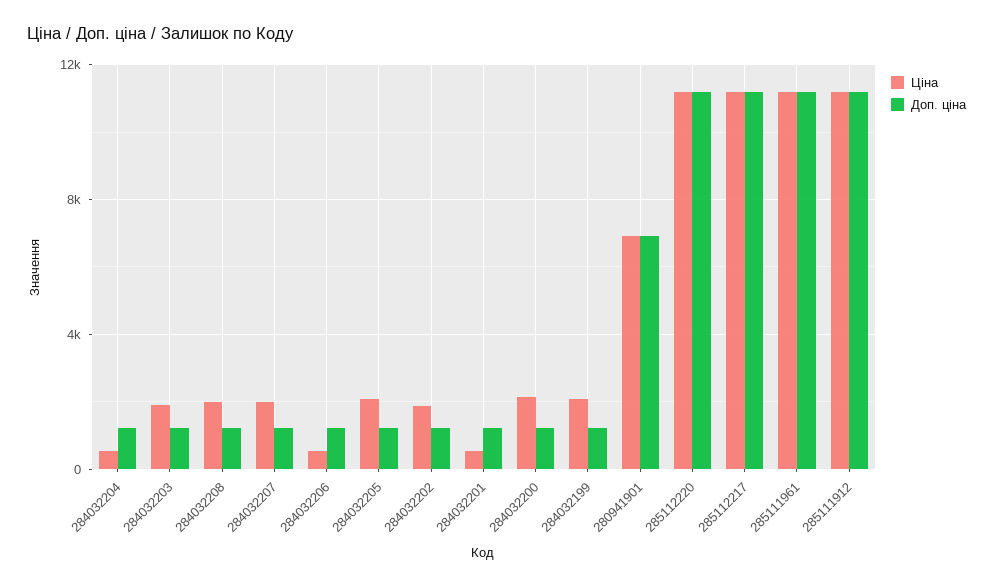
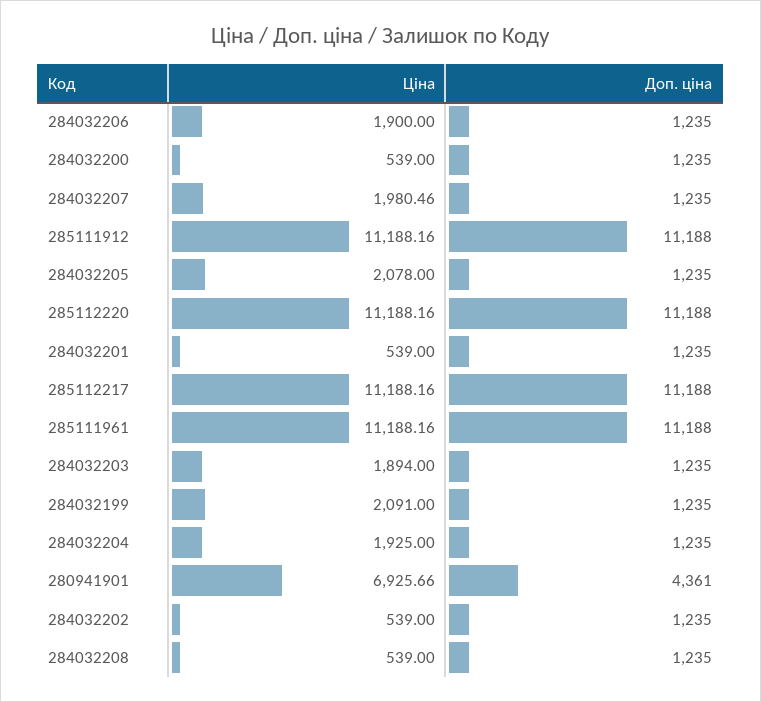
  {
    "Ціна": {
-     "284032204": 500,
+     "284032204": 1925,
      "284032203": 1894,
-     "284032208": 2000,
+     "284032208": 539,
      "284032207": 1980.46,
-     "284032206": 500,
+     "284032206": 1900,
      "284032205": 2078,
-     "284032202": 2000,
+     "284032202": 539,
      "284032201": 539,
-     "284032200": 2000,
+     "284032200": 539,
      "284032199": 2091,
      "280941901": 6925.66,
      "285112220": 11188.16,
      "285112217": 11188.16,
      "285111961": 11188.16,
      "285111912": 11188.16
    },
    "Доп. ціна": {
      "284032204": 1235,
      "284032203": 1235,
      "284032208": 1235,
      "284032207": 1235,
      "284032206": 1235,
      "284032205": 1235,
      "284032202": 1235,
      "284032201": 1235,
      "284032200": 1235,
      "284032199": 1235,
-     "280941901": 7000,
+     "280941901": 4361,
      "285112220": 11188,
      "285112217": 11188,
      "285111961": 11188,
      "285111912": 11188
    }
  }

